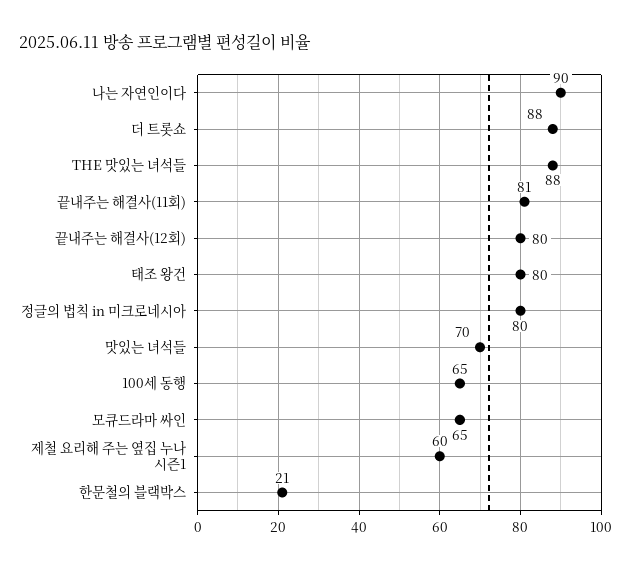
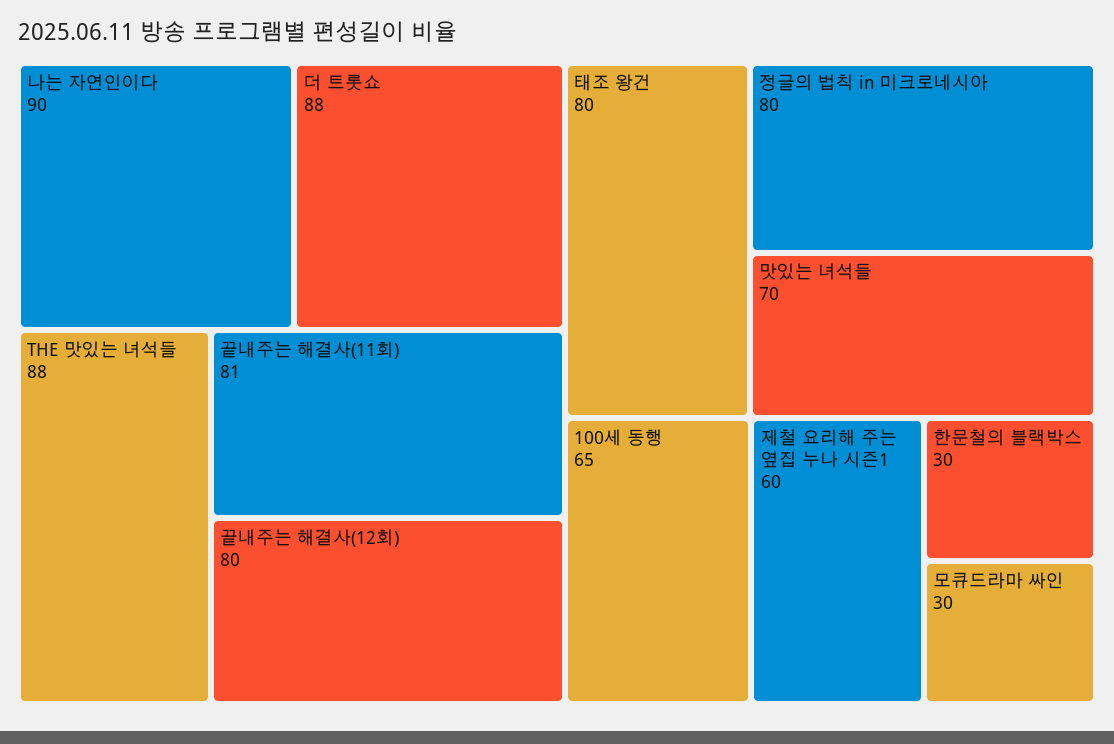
  {
    "나는 자연인이다": 90,
    "더 트롯쇼": 88,
    "THE 맛있는 녀석들": 88,
    "끝내주는 해결사(11회)": 81,
    "끝내주는 해결사(12회)": 80,
    "태조 왕건": 80,
    "정글의 법칙 in 미크로네시아": 80,
    "맛있는 녀석들": 70,
    "100세 동행": 65,
-   "모큐드라마 싸인": 65,
+   "모큐드라마 싸인": 30,
    "제철 요리해 주는 옆집 누나 시즌1": 60,
-   "한문철의 블랙박스": 21
+   "한문철의 블랙박스": 30
  }

